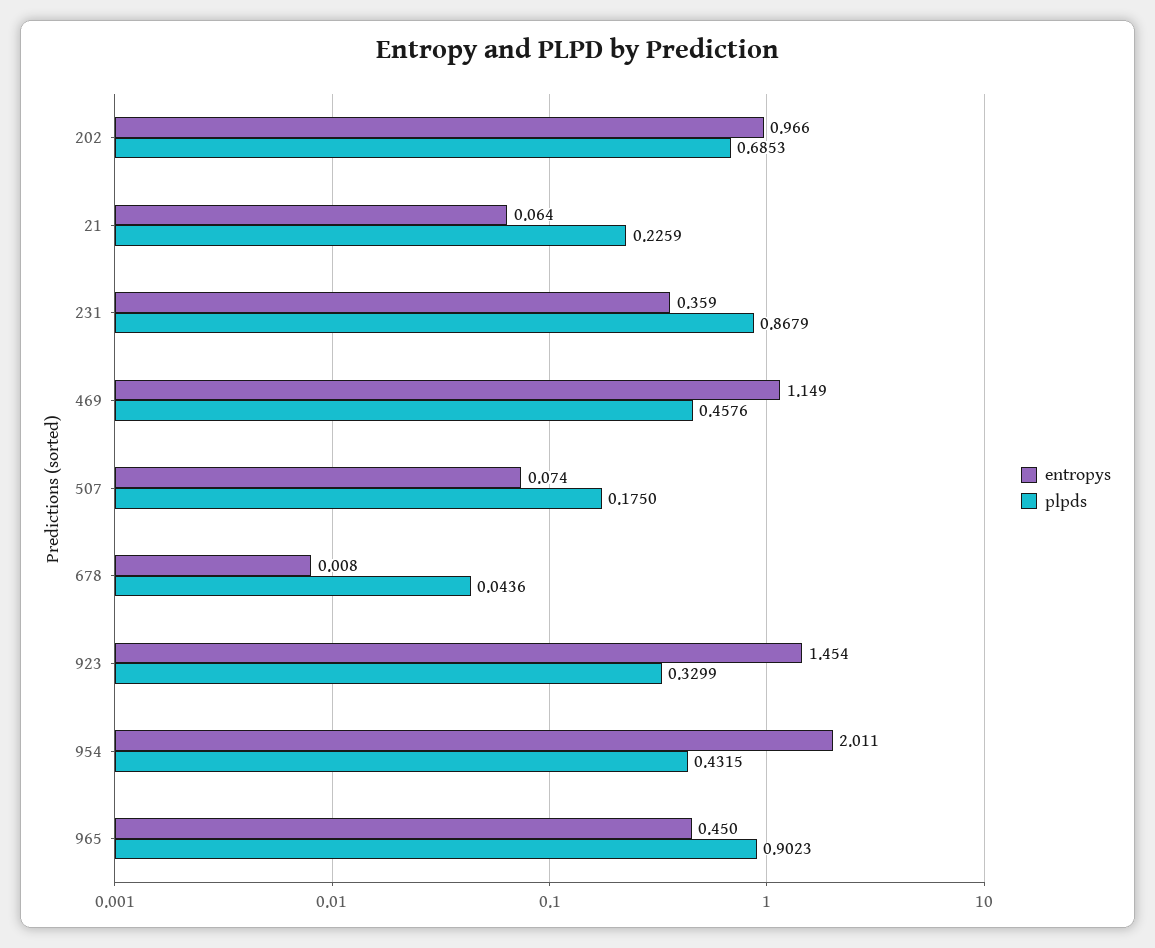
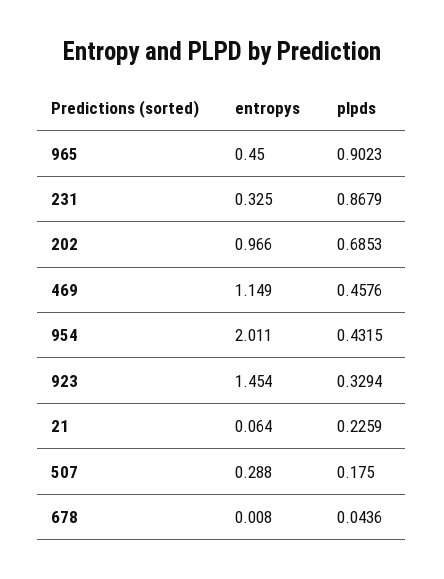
  {
    "entropys": {
      "202": 0.966,
      "21": 0.064,
-     "231": 0.359,
+     "231": 0.325,
      "469": 1.149,
-     "507": 0.074,
+     "507": 0.288,
      "678": 0.008,
      "923": 1.454,
      "954": 2.011,
      "965": 0.45
    },
    "plpds": {
      "202": 0.6853,
      "21": 0.2259,
      "231": 0.8679,
      "469": 0.4576,
      "507": 0.175,
      "678": 0.0436,
-     "923": 0.3299,
+     "923": 0.3294,
      "954": 0.4315,
      "965": 0.9023
    }
  }

